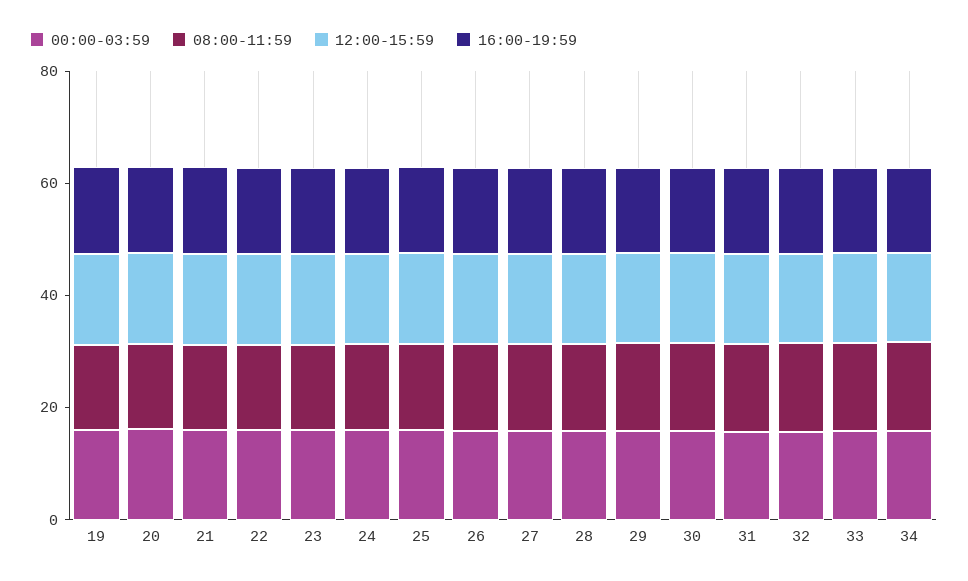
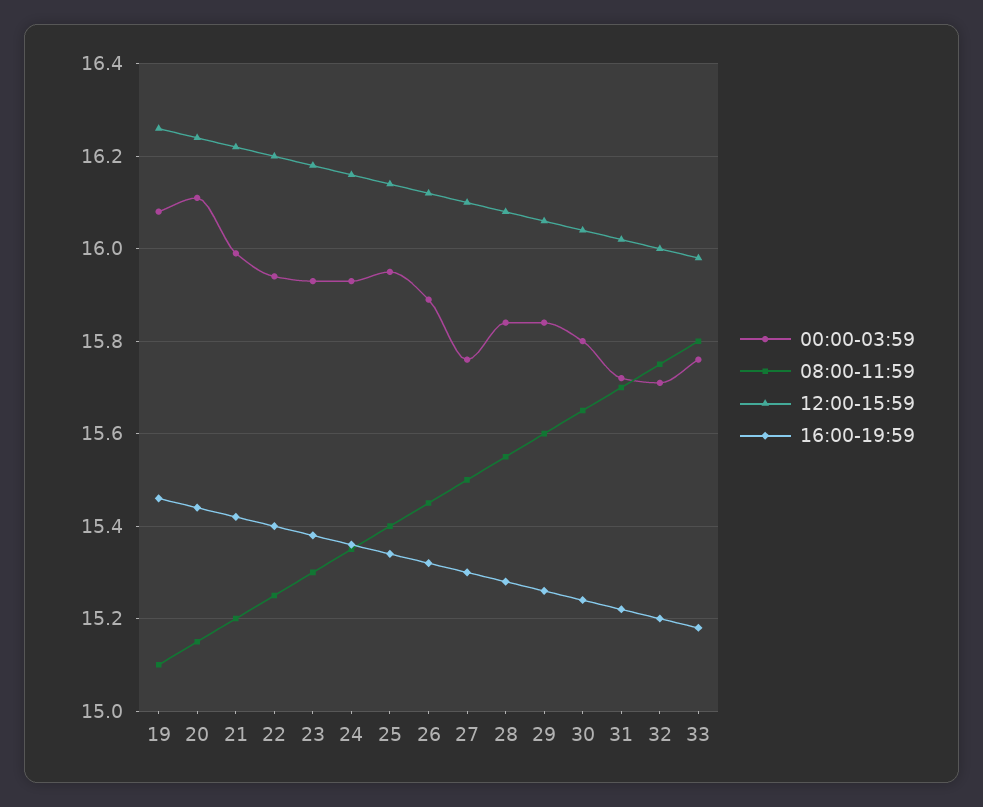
  {
    "00:00-03:59": {
      "19": 16.1,
      "20": 16.1,
      "21": 16,
      "22": 15.95,
      "23": 15.95,
      "24": 15.95,
      "25": 15.95,
      "26": 15.9,
      "27": 15.75,
      "28": 15.85,
      "29": 15.85,
      "30": 15.8,
      "31": 15.7,
      "32": 15.7,
-     "33": 15.75,
+     "33": 15.75
-     "34": 15
    },
    "08:00-11:59": {
      "19": 15.1,
      "20": 15.15,
      "21": 15.2,
      "22": 15.25,
      "23": 15.3,
      "24": 15.35,
      "25": 15.4,
      "26": 15.45,
      "27": 15.5,
      "28": 15.55,
      "29": 15.6,
      "30": 15.65,
      "31": 15.7,
      "32": 15.75,
-     "33": 15.8,
+     "33": 15.8
-     "34": 15
    },
    "12:00-15:59": {
      "19": 16.25,
      "20": 16.25,
      "21": 16.2,
      "22": 16.2,
      "23": 16.2,
      "24": 16.15,
      "25": 16.15,
      "26": 16.1,
      "27": 16.1,
      "28": 16.1,
      "29": 16.05,
      "30": 16.05,
      "31": 16,
      "32": 16,
-     "33": 16,
+     "33": 16
-     "34": 15
    },
    "16:00-19:59": {
      "19": 15.45,
      "20": 15.45,
      "21": 15.4,
      "22": 15.4,
      "23": 15.4,
      "24": 15.35,
      "25": 15.35,
      "26": 15.3,
      "27": 15.3,
      "28": 15.3,
      "29": 15.25,
      "30": 15.25,
      "31": 15.2,
      "32": 15.2,
-     "33": 15.2,
+     "33": 15.2
-     "34": 15
    }
  }

